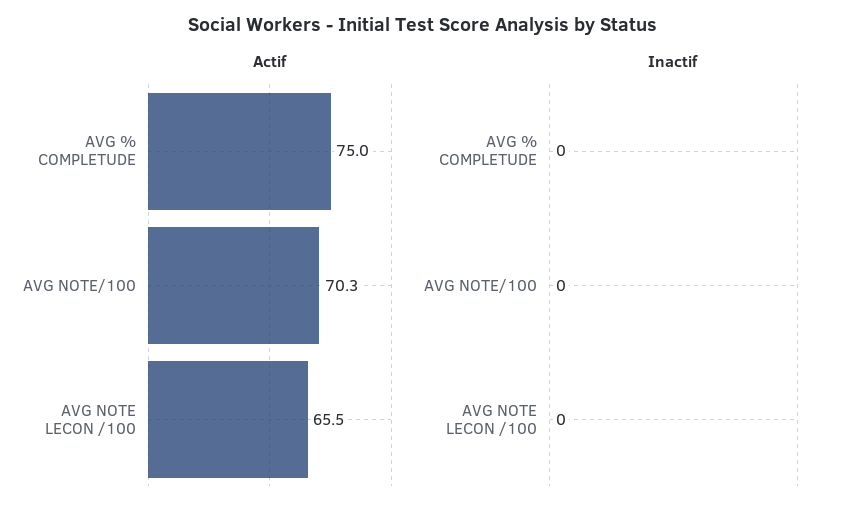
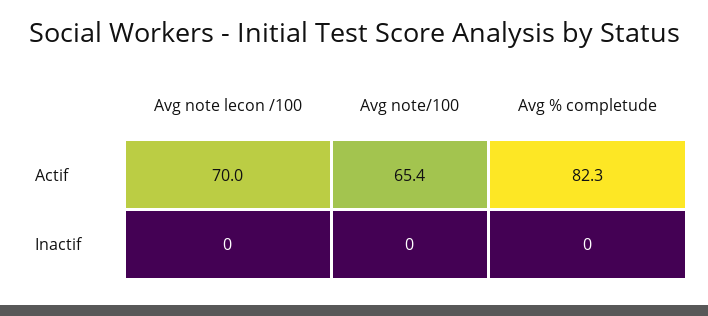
  {
    "Actif": {
-     "AVG % COMPLETUDE": 75,
+     "AVG % COMPLETUDE": 82.3,
-     "AVG NOTE/100": 70.3,
+     "AVG NOTE/100": 65.4,
-     "AVG NOTE LECON /100": 65.5
+     "AVG NOTE LECON /100": 70
    },
    "Inactif": {
      "AVG % COMPLETUDE": 0,
      "AVG NOTE/100": 0,
      "AVG NOTE LECON /100": 0
    }
  }

